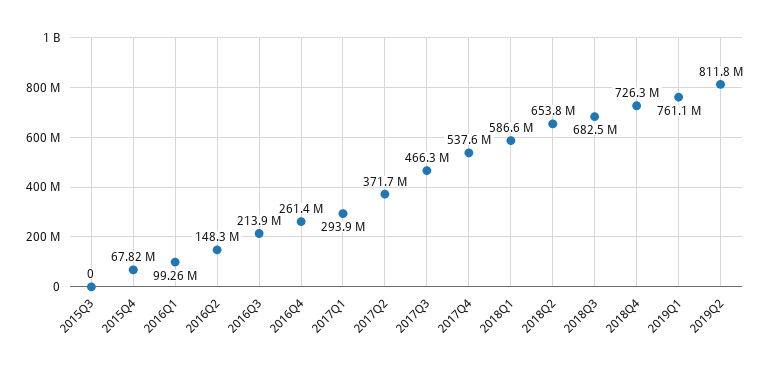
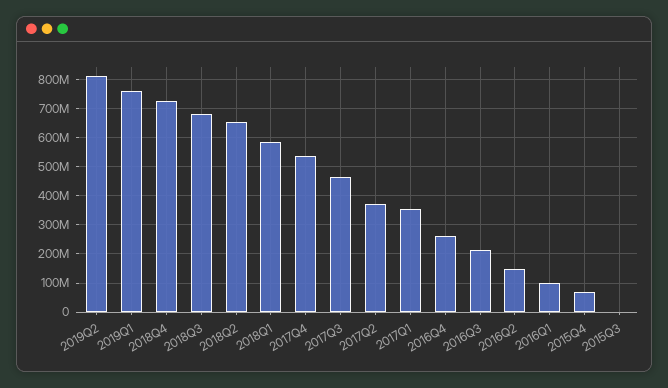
  {
    "2015Q3": 0,
    "2015Q4": 67820000,
    "2016Q1": 99260000,
    "2016Q2": 148300000,
    "2016Q3": 213900000,
    "2016Q4": 261400000,
-   "2017Q1": 293900000,
+   "2017Q1": 350000000,
    "2017Q2": 371700000,
    "2017Q3": 466300000,
    "2017Q4": 537600000,
    "2018Q1": 586600000,
    "2018Q2": 653800000,
    "2018Q3": 682500000,
    "2018Q4": 726300000,
    "2019Q1": 761100000,
    "2019Q2": 811800000
  }

